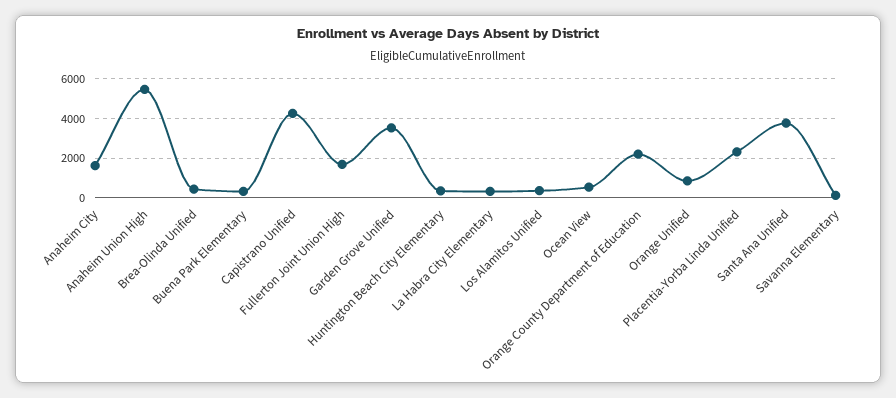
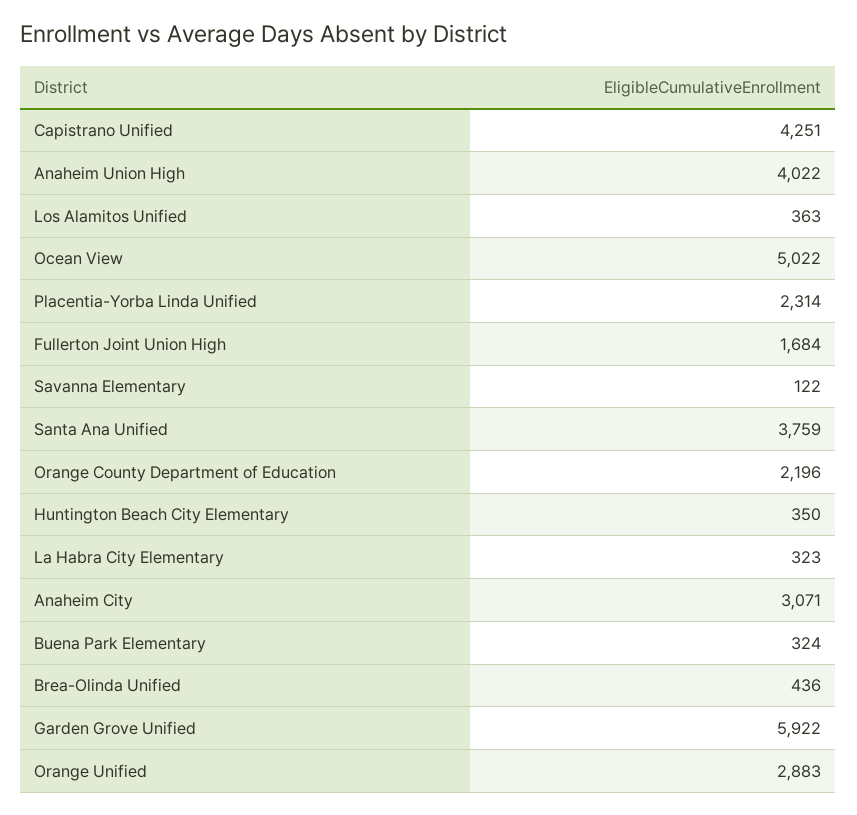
  {
-   "Anaheim City": 1500,
+   "Anaheim City": 3071,
-   "Anaheim Union High": 5500,
+   "Anaheim Union High": 4022,
    "Brea-Olinda Unified": 436,
    "Buena Park Elementary": 324,
    "Capistrano Unified": 4251,
    "Fullerton Joint Union High": 1684,
-   "Garden Grove Unified": 3500,
+   "Garden Grove Unified": 5922,
    "Huntington Beach City Elementary": 350,
    "La Habra City Elementary": 323,
    "Los Alamitos Unified": 363,
-   "Ocean View": 500,
+   "Ocean View": 5022,
    "Orange County Department of Education": 2196,
-   "Orange Unified": 1000,
+   "Orange Unified": 2883,
    "Placentia-Yorba Linda Unified": 2314,
    "Santa Ana Unified": 3759,
    "Savanna Elementary": 122
  }

